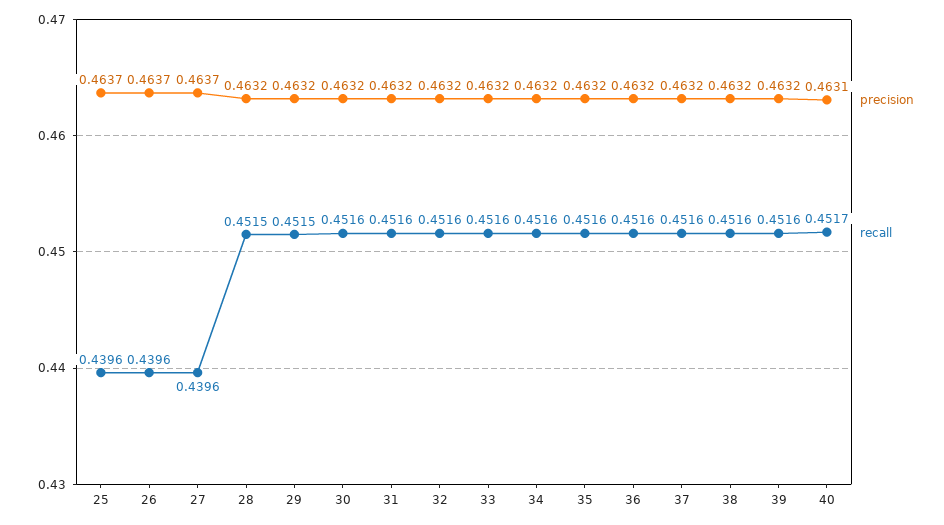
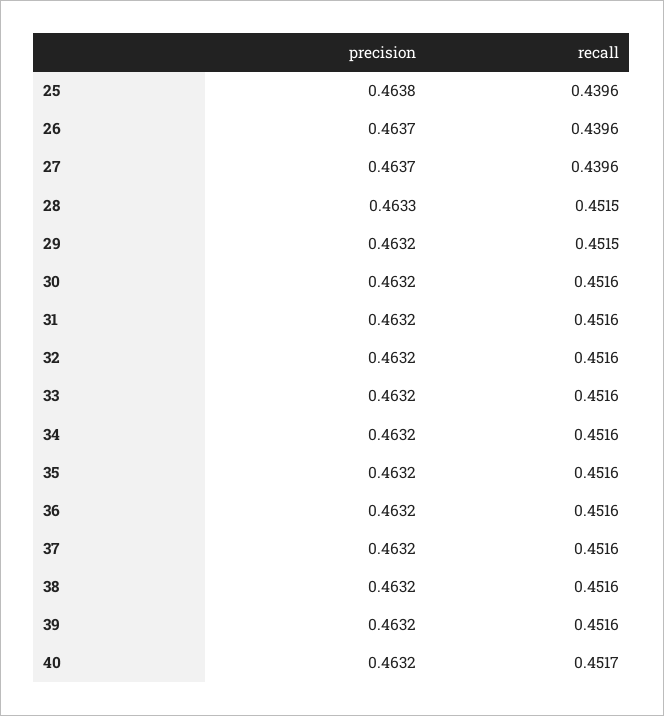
  {
    "precision": {
-     "25": 0.4637,
+     "25": 0.4638,
      "26": 0.4637,
      "27": 0.4637,
-     "28": 0.4632,
+     "28": 0.4633,
      "29": 0.4632,
      "30": 0.4632,
      "31": 0.4632,
      "32": 0.4632,
      "33": 0.4632,
      "34": 0.4632,
      "35": 0.4632,
      "36": 0.4632,
      "37": 0.4632,
      "38": 0.4632,
      "39": 0.4632,
-     "40": 0.4631
+     "40": 0.4632
    },
    "recall": {
      "25": 0.4396,
      "26": 0.4396,
      "27": 0.4396,
      "28": 0.4515,
      "29": 0.4515,
      "30": 0.4516,
      "31": 0.4516,
      "32": 0.4516,
      "33": 0.4516,
      "34": 0.4516,
      "35": 0.4516,
      "36": 0.4516,
      "37": 0.4516,
      "38": 0.4516,
      "39": 0.4516,
      "40": 0.4517
    }
  }

